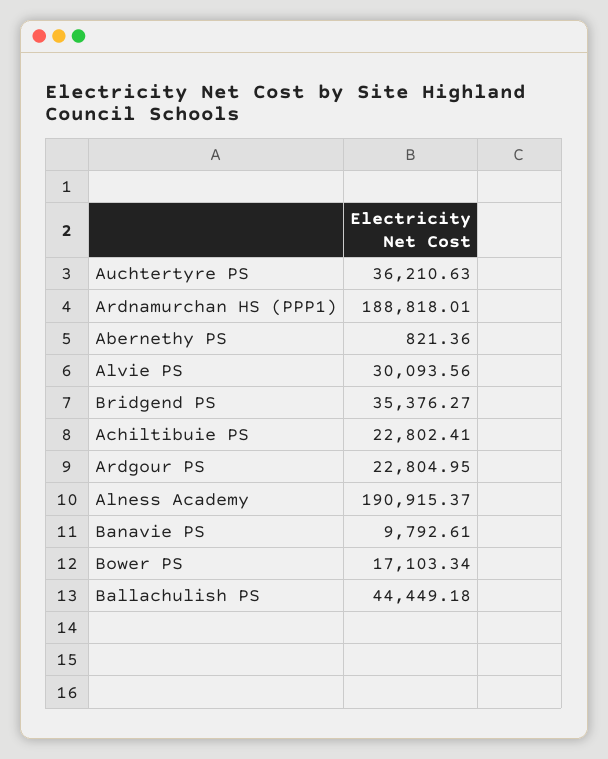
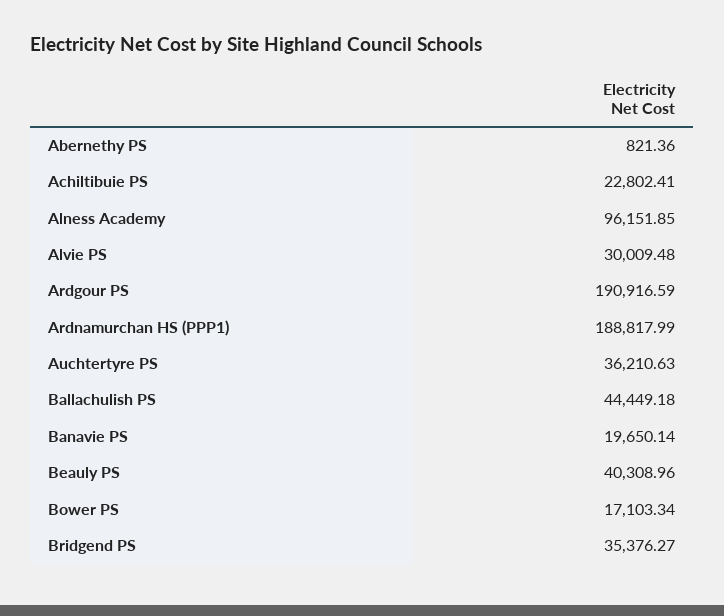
  {
    "Auchtertyre PS": 36210.63,
-   "Ardnamurchan HS (PPP1)": 188818.01,
+   "Ardnamurchan HS (PPP1)": 188817.99,
    "Abernethy PS": 821.36,
-   "Alvie PS": 30093.56,
+   "Alvie PS": 30009.48,
    "Bridgend PS": 35376.27,
    "Achiltibuie PS": 22802.41,
-   "Ardgour PS": 22804.95,
+   "Ardgour PS": 190916.59,
-   "Alness Academy": 190915.37,
+   "Alness Academy": 96151.85,
-   "Banavie PS": 9792.61,
+   "Banavie PS": 19650.14,
    "Bower PS": 17103.34,
-   "Ballachulish PS": 44449.18
+   "Ballachulish PS": 44449.18,
+   "Beauly PS": 40308.96
  }

